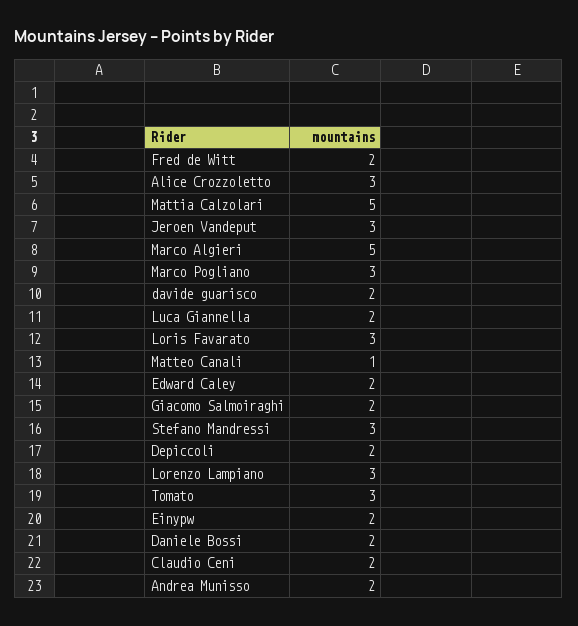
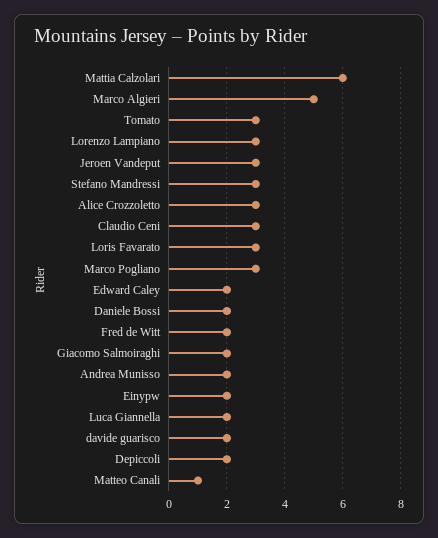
  {
    "Fred de Witt": 2,
    "Alice Crozzoletto": 3,
-   "Mattia Calzolari": 5,
+   "Mattia Calzolari": 6,
    "Jeroen Vandeput": 3,
    "Marco Algieri": 5,
    "Marco Pogliano": 3,
    "davide guarisco": 2,
    "Luca Giannella": 2,
    "Loris Favarato": 3,
    "Matteo Canali": 1,
    "Edward Caley": 2,
    "Giacomo Salmoiraghi": 2,
    "Stefano Mandressi": 3,
    "Depiccoli": 2,
    "Lorenzo Lampiano": 3,
    "Tomato": 3,
    "Einypw": 2,
    "Daniele Bossi": 2,
-   "Claudio Ceni": 2,
+   "Claudio Ceni": 3,
    "Andrea Munisso": 2
  }

